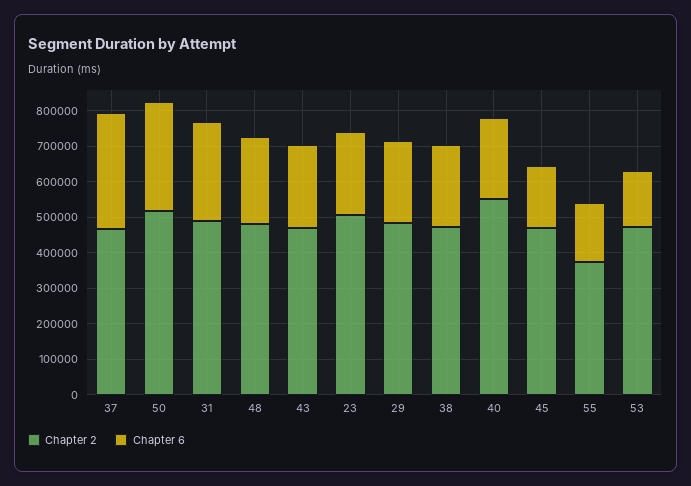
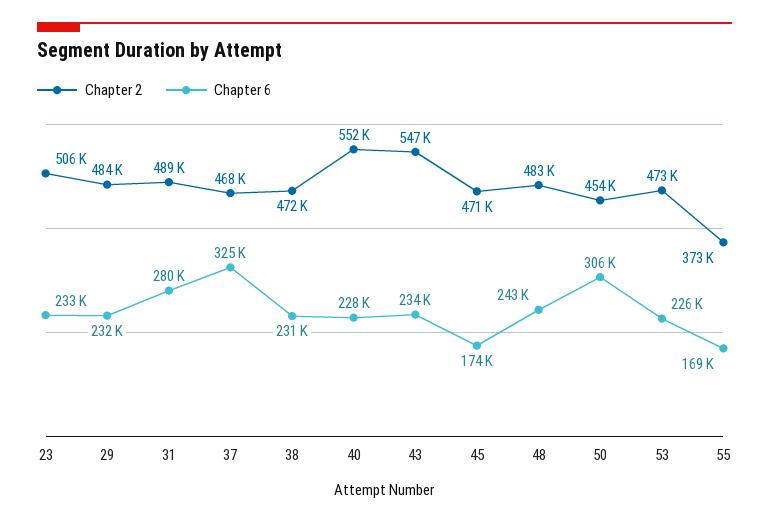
  {
    "Chapter 2": {
      "37": 468000,
-     "50": 525000,
+     "50": 454000,
      "31": 489000,
      "48": 483000,
-     "43": 475000,
+     "43": 547000,
      "23": 506000,
      "29": 484000,
      "38": 472000,
      "40": 552000,
      "45": 471000,
      "55": 373000,
      "53": 473000
    },
    "Chapter 6": {
      "37": 325000,
      "50": 306000,
      "31": 280000,
      "48": 243000,
      "43": 234000,
      "23": 233000,
      "29": 232000,
      "38": 231000,
      "40": 228000,
      "45": 174000,
      "55": 169000,
-     "53": 150000
+     "53": 226000
    }
  }

